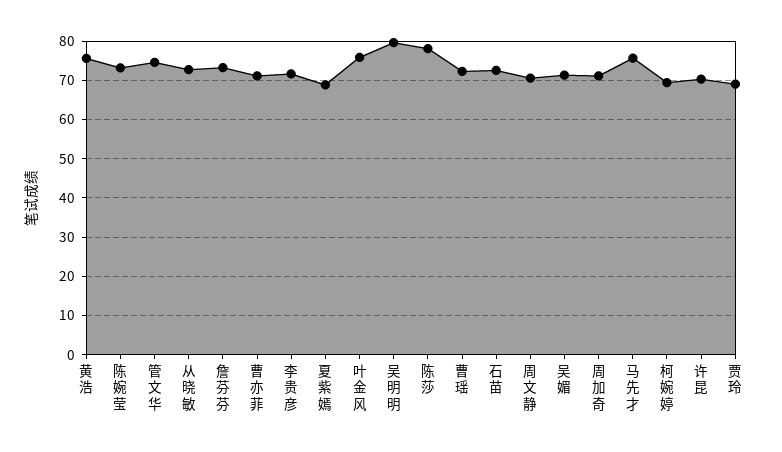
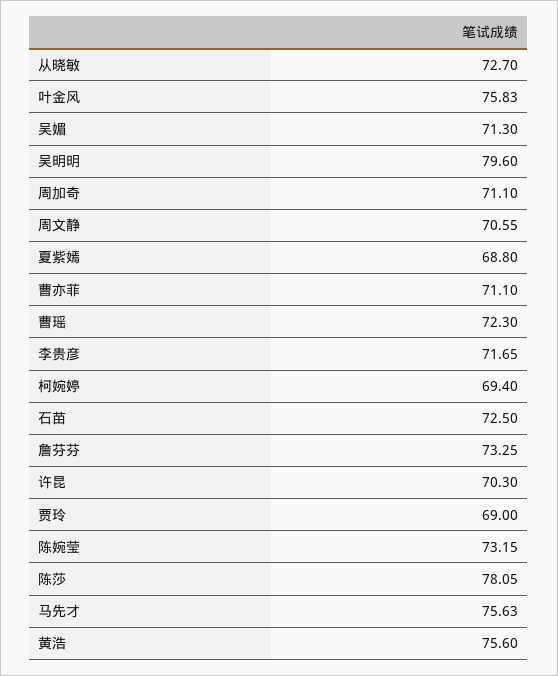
  {
    "黄浩": 75.6,
    "陈婉莹": 73.15,
-   "管文华": 74,
    "从晓敏": 72.7,
    "詹芬芬": 73.25,
    "曹亦菲": 71.1,
    "李贵彦": 71.65,
    "夏紫嫣": 68.8,
    "叶金风": 75.83,
    "吴明明": 79.6,
    "陈莎": 78.05,
    "曹瑶": 72.3,
    "石苗": 72.5,
    "周文静": 70.55,
    "吴媚": 71.3,
    "周加奇": 71.1,
    "马先才": 75.63,
    "柯婉婷": 69.4,
    "许昆": 70.3,
    "贾玲": 69
  }

